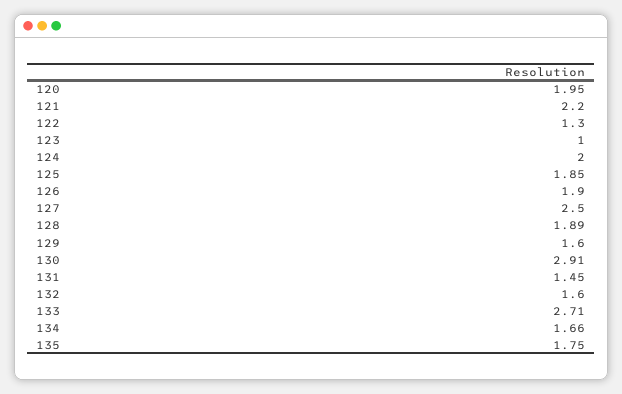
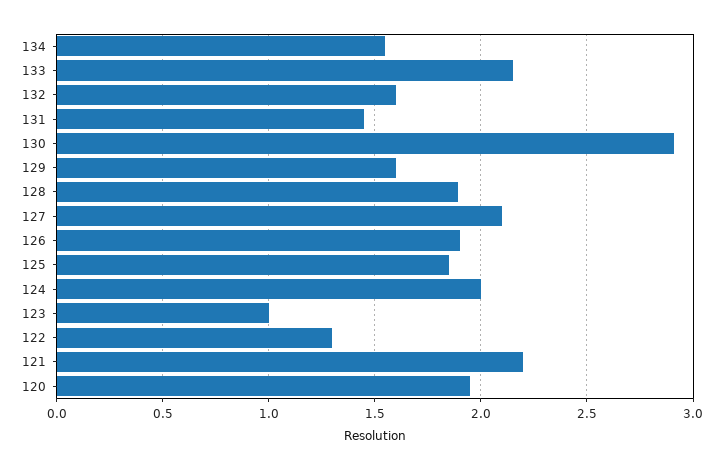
  {
    "120": 1.95,
    "121": 2.2,
    "122": 1.3,
    "123": 1,
    "124": 2,
    "125": 1.85,
    "126": 1.9,
-   "127": 2.5,
+   "127": 2.1,
    "128": 1.89,
    "129": 1.6,
    "130": 2.91,
    "131": 1.45,
    "132": 1.6,
-   "133": 2.71,
+   "133": 2.15,
-   "134": 1.66,
+   "134": 1.55
-   "135": 1.75
  }

